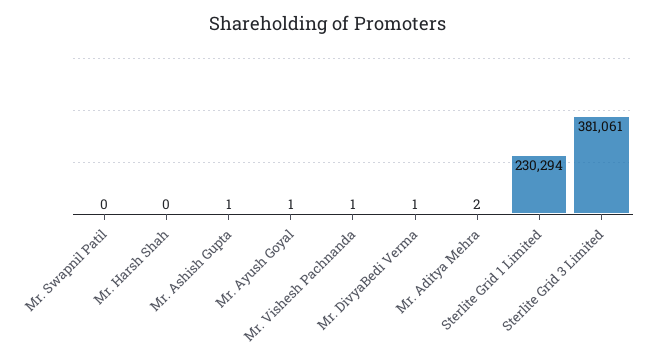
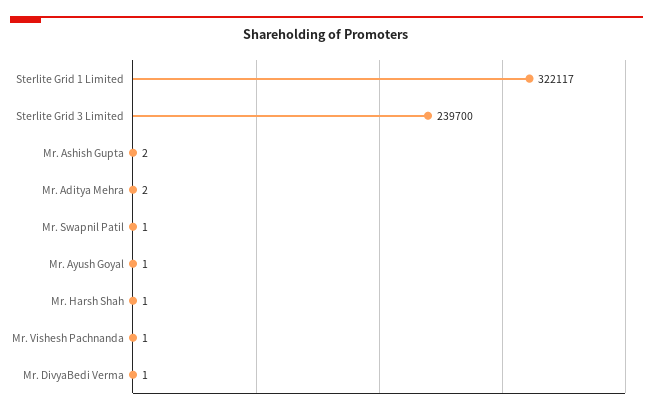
  {
-   "Mr. Swapnil Patil": 0,
+   "Mr. Swapnil Patil": 1,
-   "Mr. Harsh Shah": 0,
+   "Mr. Harsh Shah": 1,
-   "Mr. Ashish Gupta": 1,
+   "Mr. Ashish Gupta": 2,
    "Mr. Ayush Goyal": 1,
    "Mr. Vishesh Pachnanda": 1,
    "Mr. DivyaBedi Verma": 1,
    "Mr. Aditya Mehra": 2,
-   "Sterlite Grid 1 Limited": 230294,
+   "Sterlite Grid 1 Limited": 322117,
-   "Sterlite Grid 3 Limited": 381061
+   "Sterlite Grid 3 Limited": 239700
  }

